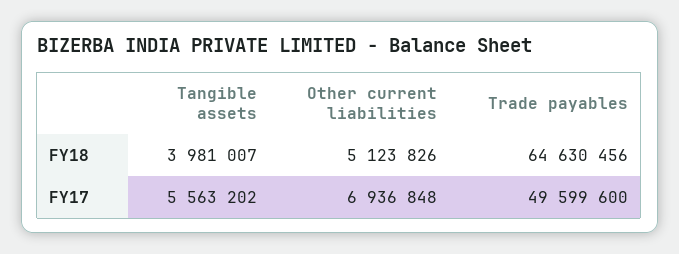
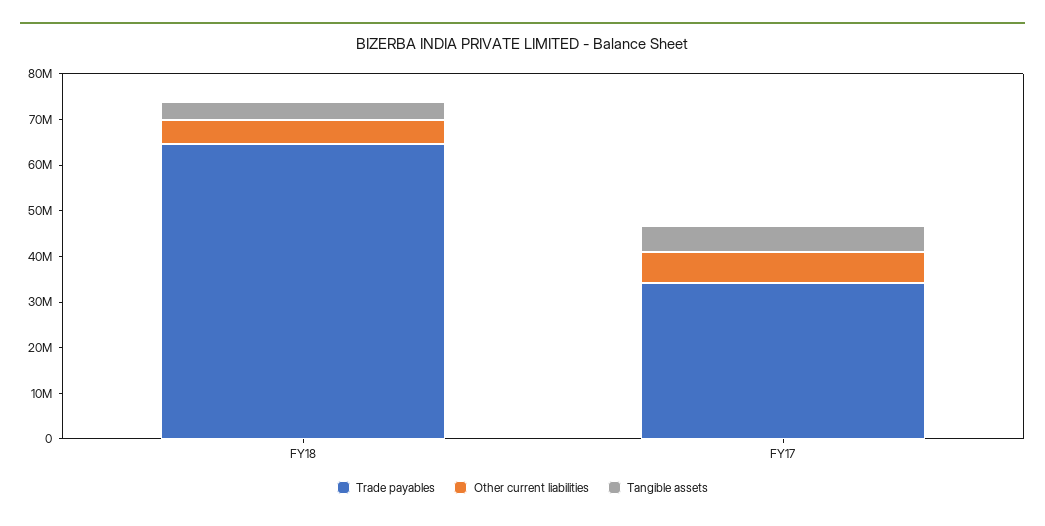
  {
    "Tangible assets": {
      "FY18": 3981007,
      "FY17": 5563202
    },
    "Other current liabilities": {
      "FY18": 5123826,
      "FY17": 6936848
    },
    "Trade payables": {
      "FY18": 64630456,
-     "FY17": 49599600
+     "FY17": 34000000
    }
  }

